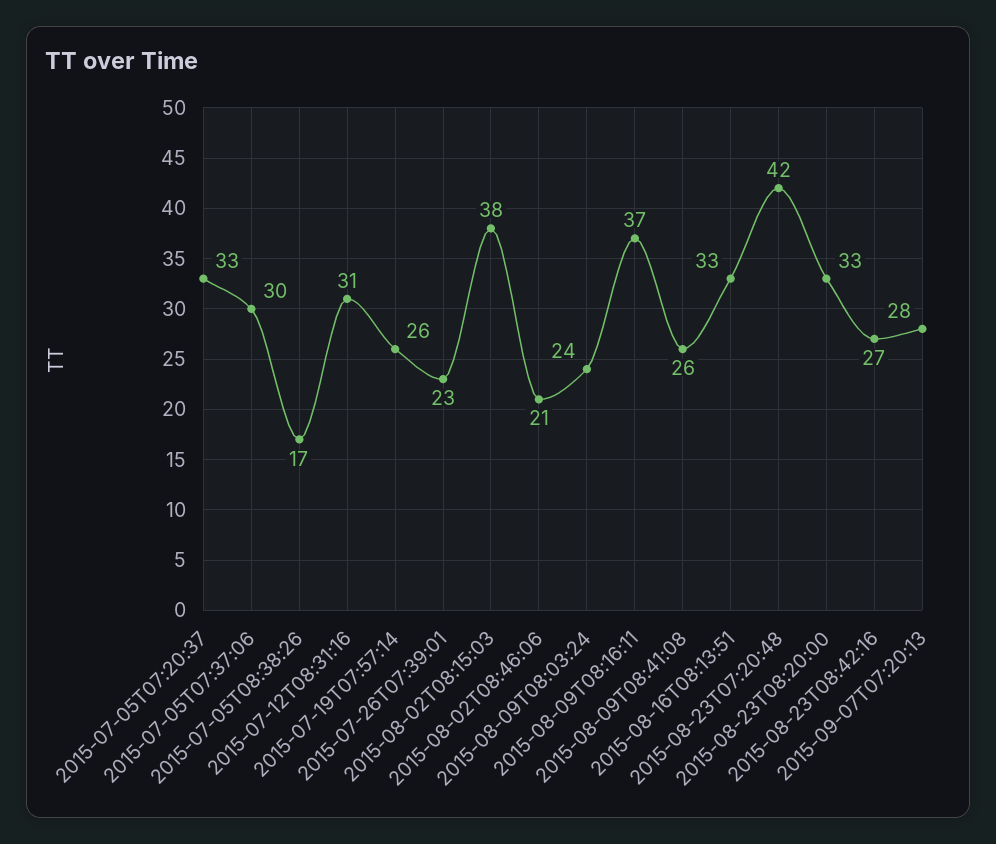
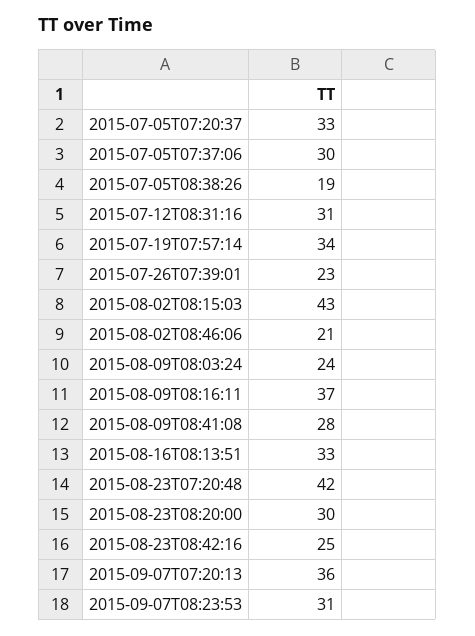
  {
    "2015-07-05T07:20:37": 33,
    "2015-07-05T07:37:06": 30,
-   "2015-07-05T08:38:26": 17,
+   "2015-07-05T08:38:26": 19,
    "2015-07-12T08:31:16": 31,
-   "2015-07-19T07:57:14": 26,
+   "2015-07-19T07:57:14": 34,
    "2015-07-26T07:39:01": 23,
-   "2015-08-02T08:15:03": 38,
+   "2015-08-02T08:15:03": 43,
    "2015-08-02T08:46:06": 21,
    "2015-08-09T08:03:24": 24,
    "2015-08-09T08:16:11": 37,
-   "2015-08-09T08:41:08": 26,
+   "2015-08-09T08:41:08": 28,
    "2015-08-16T08:13:51": 33,
    "2015-08-23T07:20:48": 42,
-   "2015-08-23T08:20:00": 33,
+   "2015-08-23T08:20:00": 30,
-   "2015-08-23T08:42:16": 27,
+   "2015-08-23T08:42:16": 25,
-   "2015-09-07T07:20:13": 28
+   "2015-09-07T07:20:13": 36,
+   "2015-09-07T08:23:53": 31
  }

